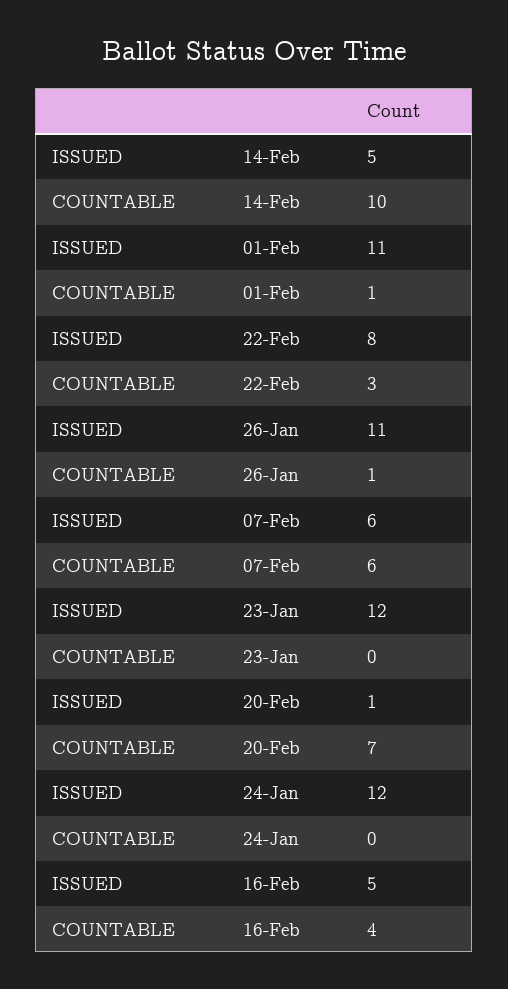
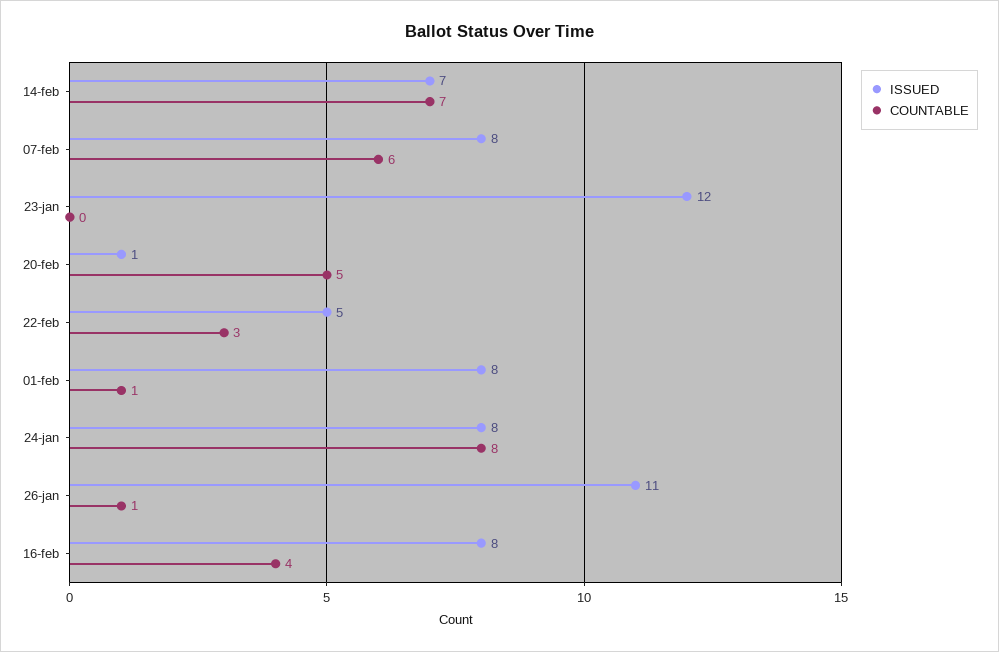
  {
    "ISSUED": {
-     "14-Feb": 5,
+     "14-Feb": 7,
-     "01-Feb": 11,
+     "01-Feb": 8,
-     "22-Feb": 8,
+     "22-Feb": 5,
      "26-Jan": 11,
-     "07-Feb": 6,
+     "07-Feb": 8,
      "23-Jan": 12,
      "20-Feb": 1,
-     "24-Jan": 12,
+     "24-Jan": 8,
-     "16-Feb": 5
+     "16-Feb": 8
    },
    "COUNTABLE": {
-     "14-Feb": 10,
+     "14-Feb": 7,
      "01-Feb": 1,
      "22-Feb": 3,
      "26-Jan": 1,
      "07-Feb": 6,
      "23-Jan": 0,
-     "20-Feb": 7,
+     "20-Feb": 5,
-     "24-Jan": 0,
+     "24-Jan": 8,
      "16-Feb": 4
    }
  }

